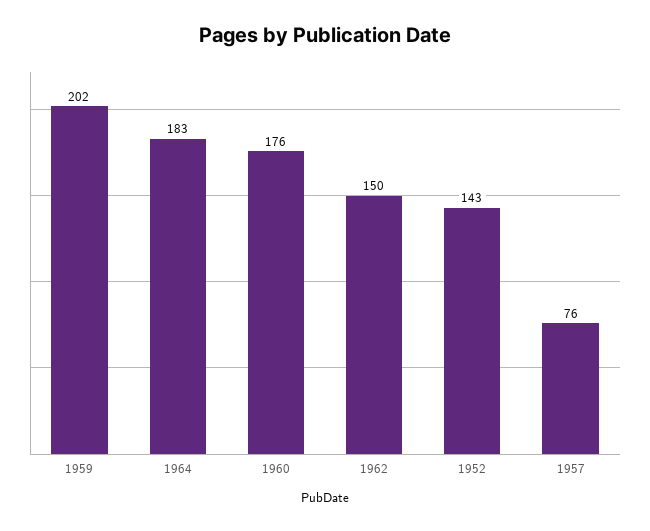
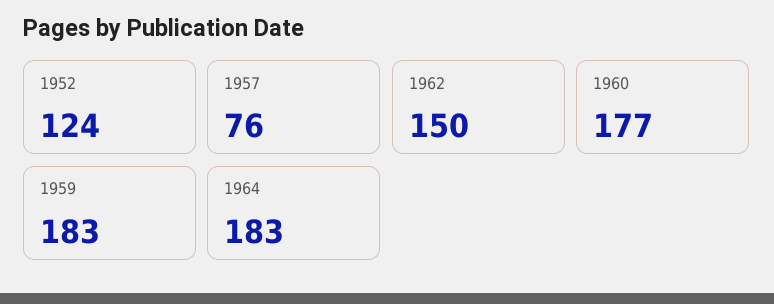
  {
-   "1959": 202,
+   "1959": 183,
    "1964": 183,
-   "1960": 176,
+   "1960": 177,
    "1962": 150,
-   "1952": 143,
+   "1952": 124,
    "1957": 76
  }

